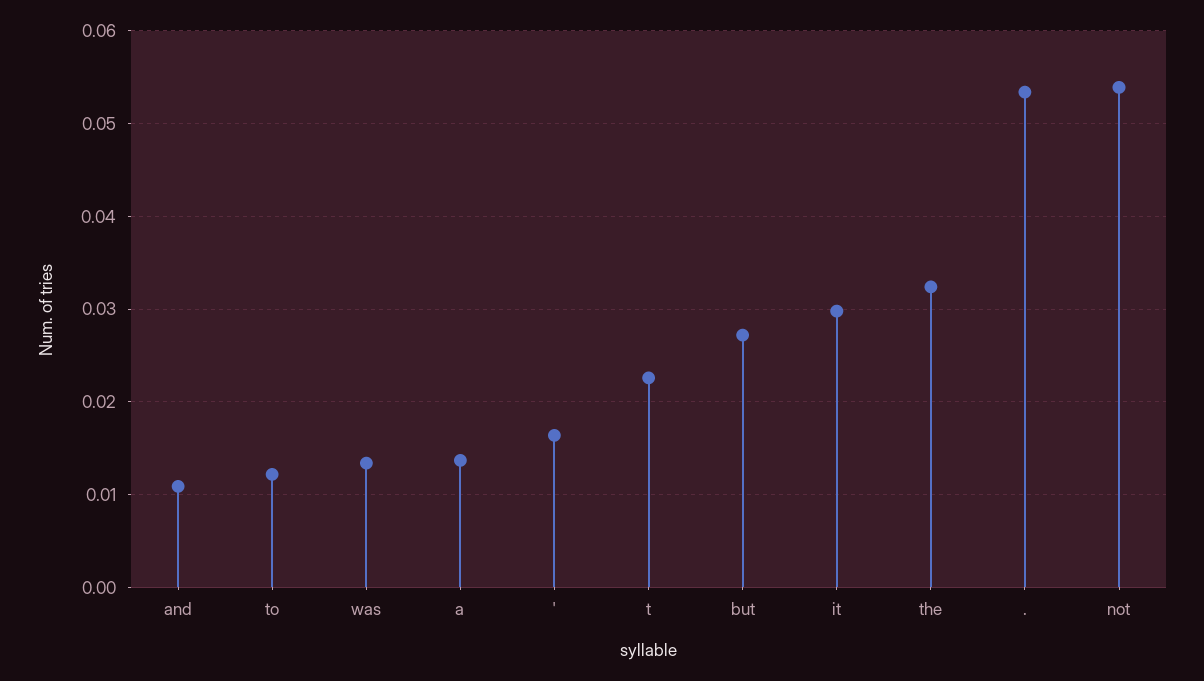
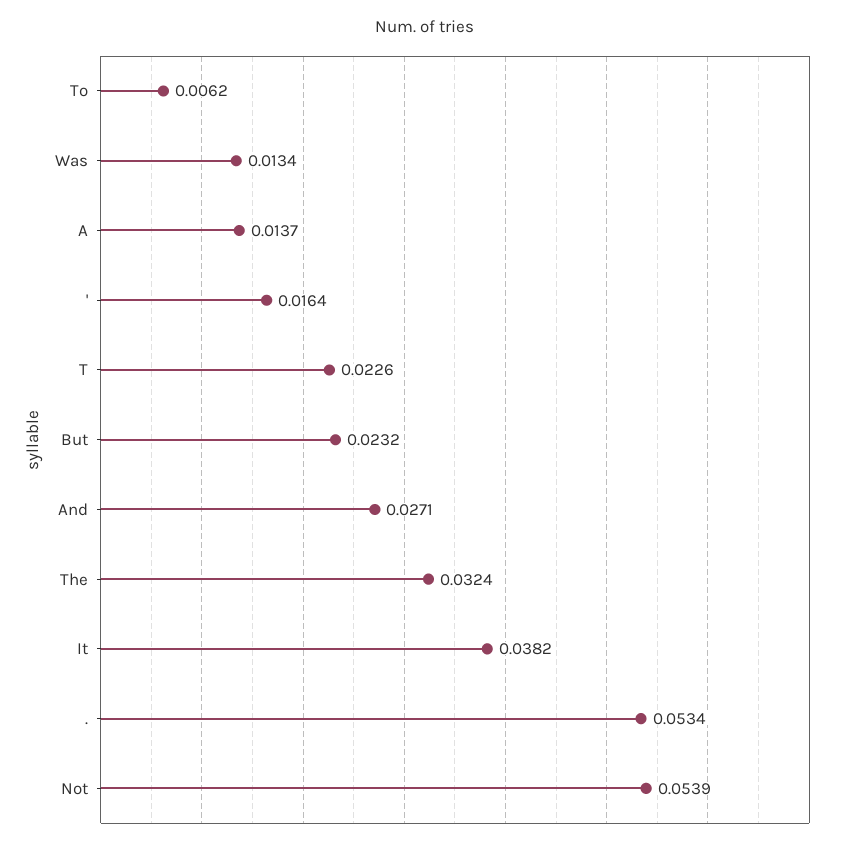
  {
-   "and": 0.011,
+   "and": 0.0271,
-   "to": 0.012,
+   "to": 0.0062,
    "was": 0.0134,
    "a": 0.0137,
    "'": 0.0164,
    "t": 0.0226,
-   "but": 0.027,
+   "but": 0.0232,
-   "it": 0.03,
+   "it": 0.0382,
    "the": 0.0324,
    ".": 0.0534,
    "not": 0.0539
  }

